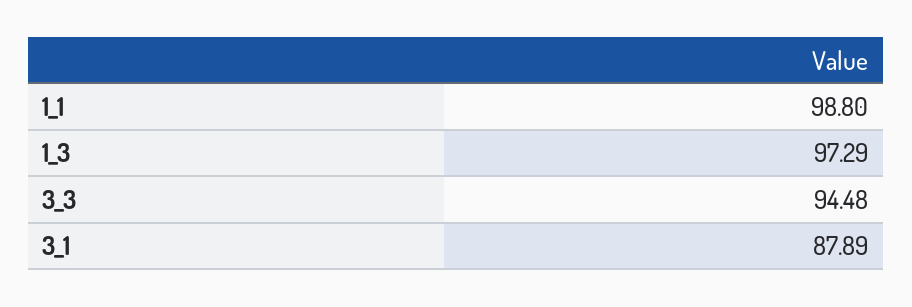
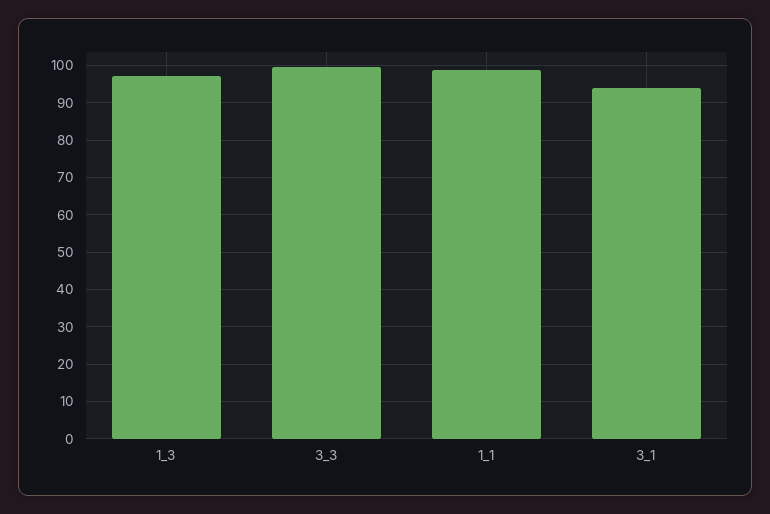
  {
    "1_1": 98.8,
    "1_3": 97.29,
-   "3_3": 94.48,
+   "3_3": 100,
-   "3_1": 87.89
+   "3_1": 94
  }

